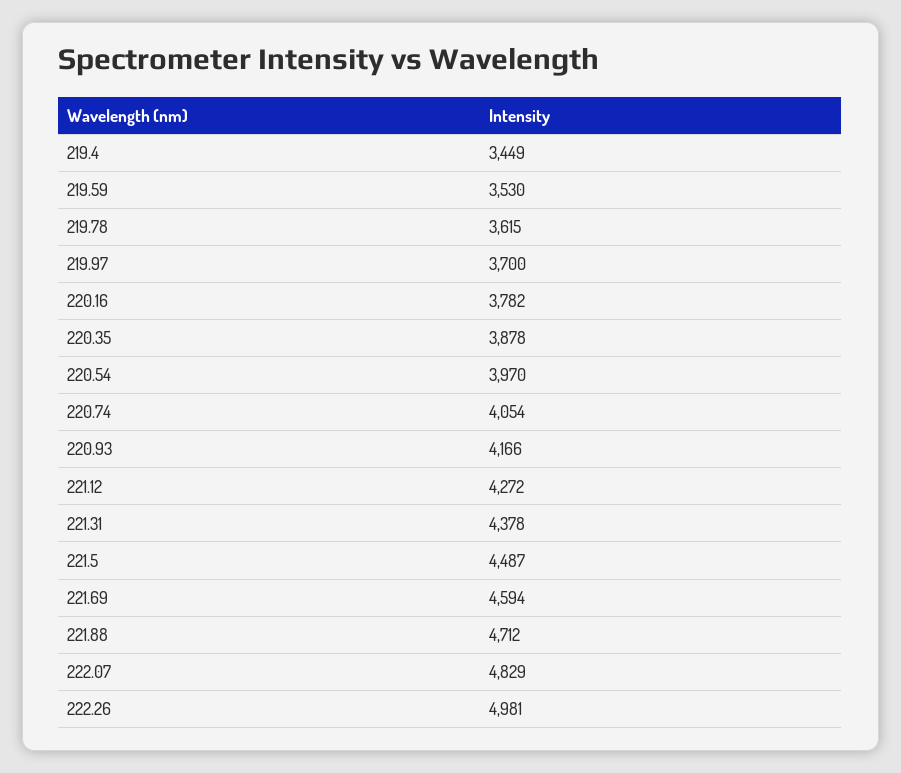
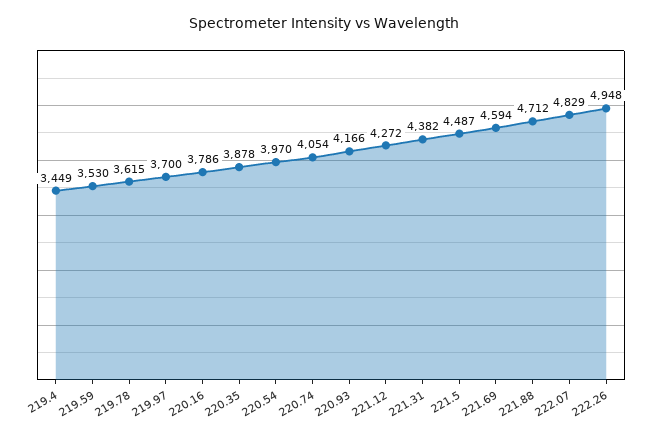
  {
    "219.4": 3449,
    "219.59": 3530,
    "219.78": 3615,
    "219.97": 3700,
-   "220.16": 3782,
+   "220.16": 3786,
    "220.35": 3878,
    "220.54": 3970,
    "220.74": 4054,
    "220.93": 4166,
    "221.12": 4272,
-   "221.31": 4378,
+   "221.31": 4382,
    "221.5": 4487,
    "221.69": 4594,
    "221.88": 4712,
    "222.07": 4829,
-   "222.26": 4981
+   "222.26": 4948
  }

